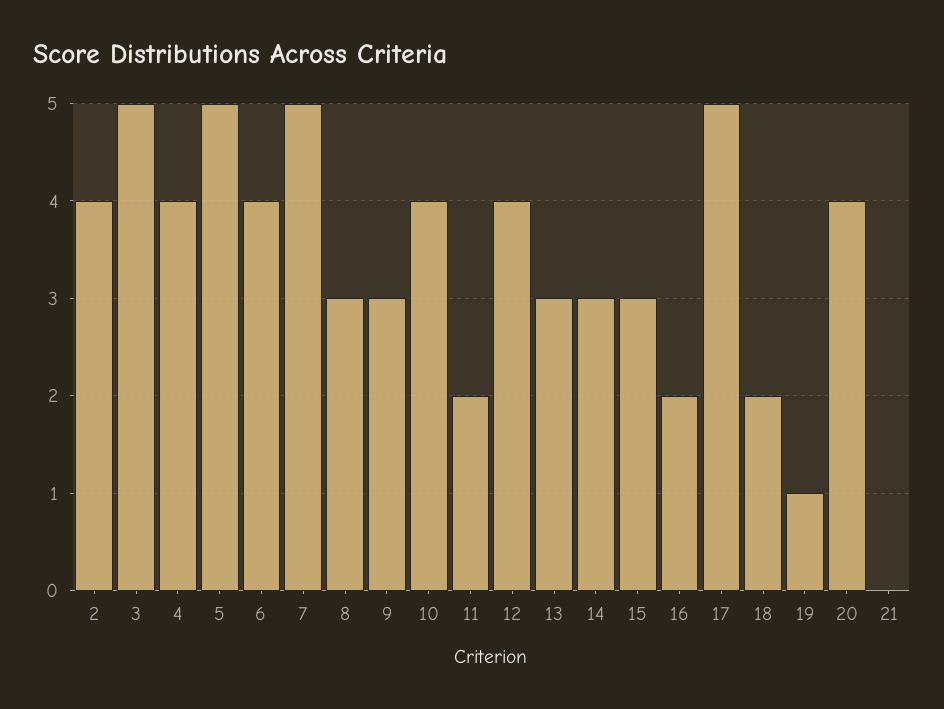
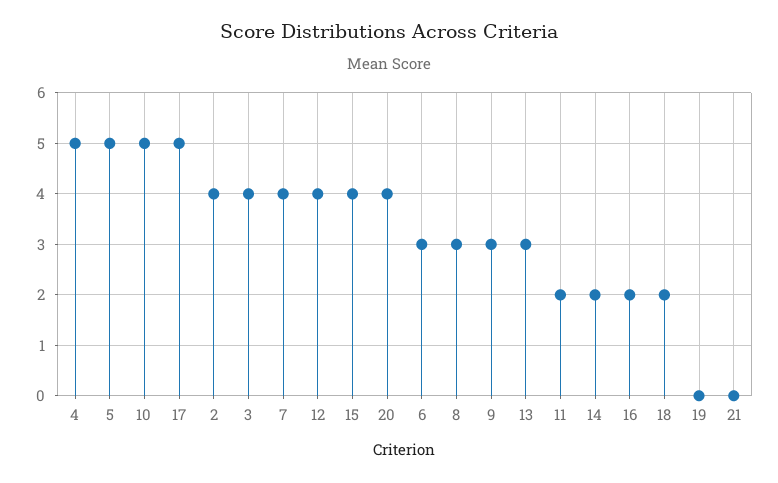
  {
    "2": 4,
-   "3": 5,
+   "3": 4,
-   "4": 4,
+   "4": 5,
    "5": 5,
-   "6": 4,
+   "6": 3,
-   "7": 5,
+   "7": 4,
    "8": 3,
    "9": 3,
-   "10": 4,
+   "10": 5,
    "11": 2,
    "12": 4,
    "13": 3,
-   "14": 3,
+   "14": 2,
-   "15": 3,
+   "15": 4,
    "16": 2,
    "17": 5,
    "18": 2,
-   "19": 1,
+   "19": 0,
    "20": 4,
    "21": 0
  }

